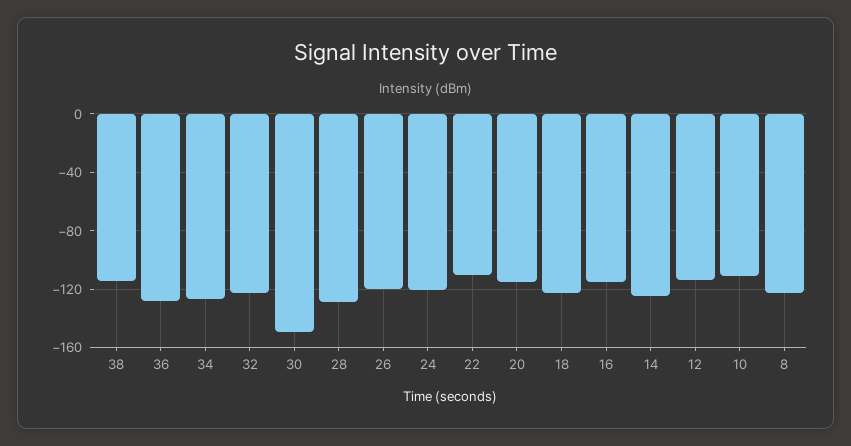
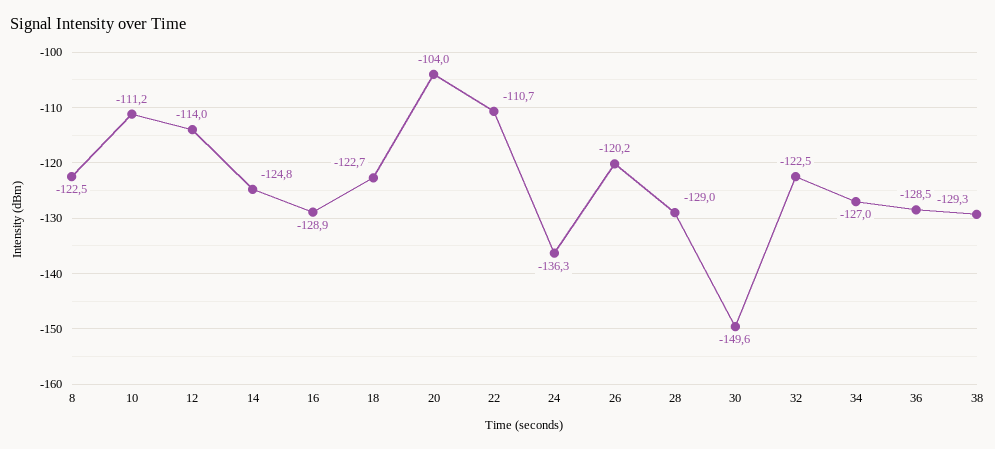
  {
-   "38": -115,
+   "38": -129.3,
    "36": -128.5,
    "34": -127,
    "32": -122.5,
    "30": -149.6,
    "28": -129,
    "26": -120.2,
-   "24": -120,
+   "24": -136.3,
    "22": -110.7,
-   "20": -115,
+   "20": -104,
    "18": -122.7,
-   "16": -115,
+   "16": -128.9,
    "14": -124.8,
    "12": -114,
    "10": -111.2,
    "8": -122.5
  }

